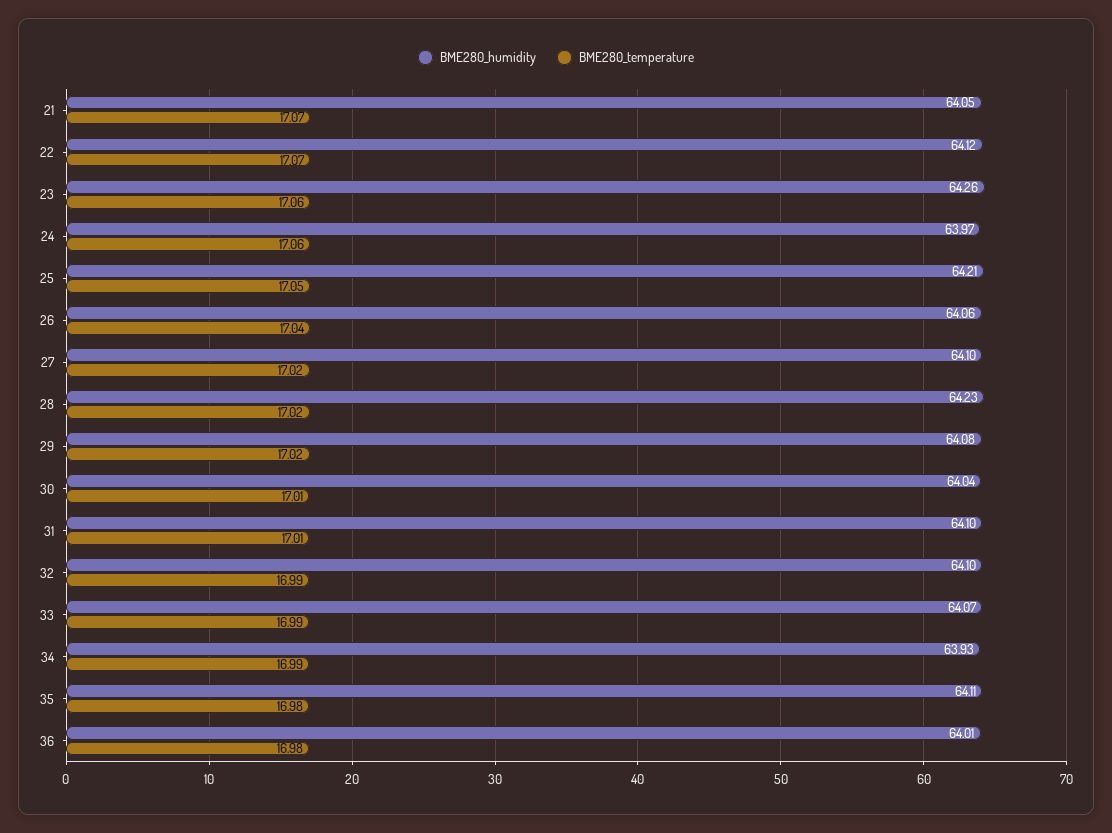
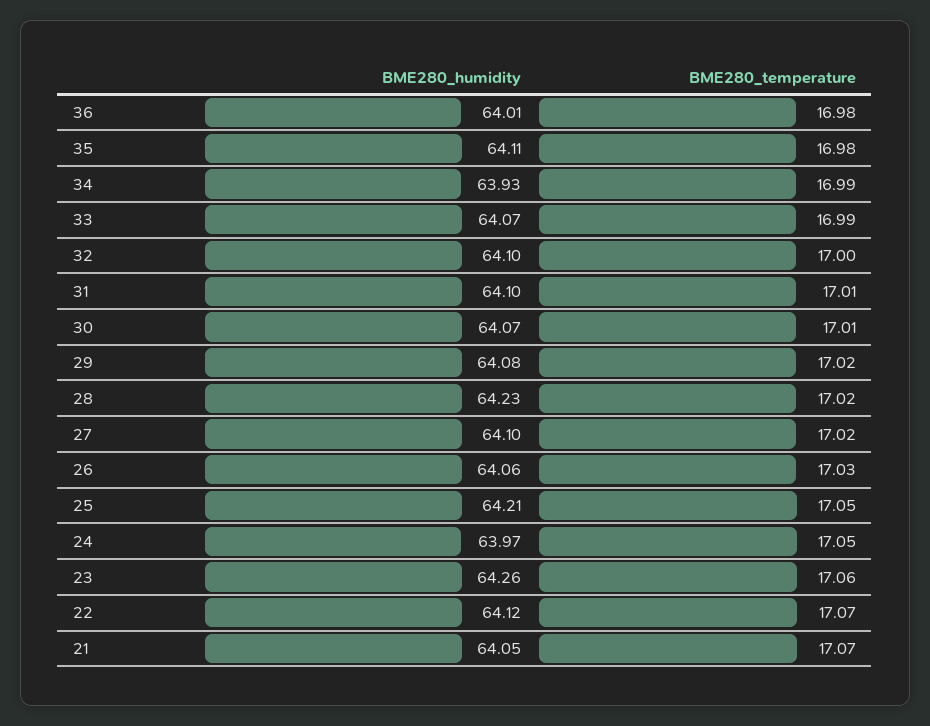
  {
    "BME280_humidity": {
      "21": 64.05,
      "22": 64.12,
      "23": 64.26,
      "24": 63.97,
      "25": 64.21,
      "26": 64.06,
      "27": 64.1,
      "28": 64.23,
      "29": 64.08,
-     "30": 64.04,
+     "30": 64.07,
      "31": 64.1,
      "32": 64.1,
      "33": 64.07,
      "34": 63.93,
      "35": 64.11,
      "36": 64.01
    },
    "BME280_temperature": {
      "21": 17.07,
      "22": 17.07,
      "23": 17.06,
-     "24": 17.06,
+     "24": 17.05,
      "25": 17.05,
-     "26": 17.04,
+     "26": 17.03,
      "27": 17.02,
      "28": 17.02,
      "29": 17.02,
      "30": 17.01,
      "31": 17.01,
-     "32": 16.99,
+     "32": 17,
      "33": 16.99,
      "34": 16.99,
      "35": 16.98,
      "36": 16.98
    }
  }

